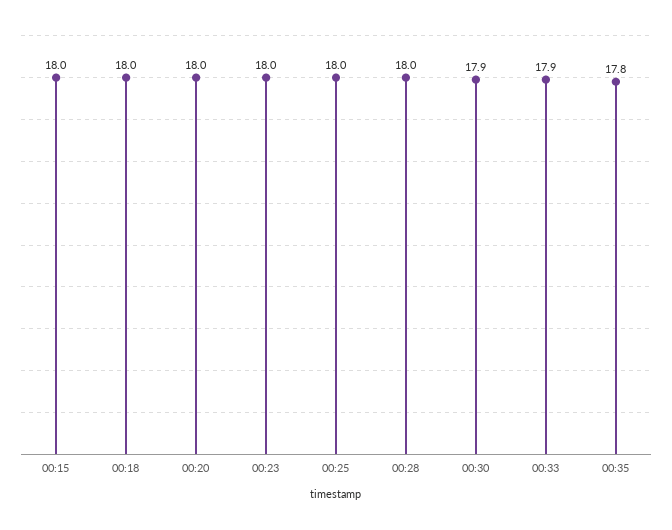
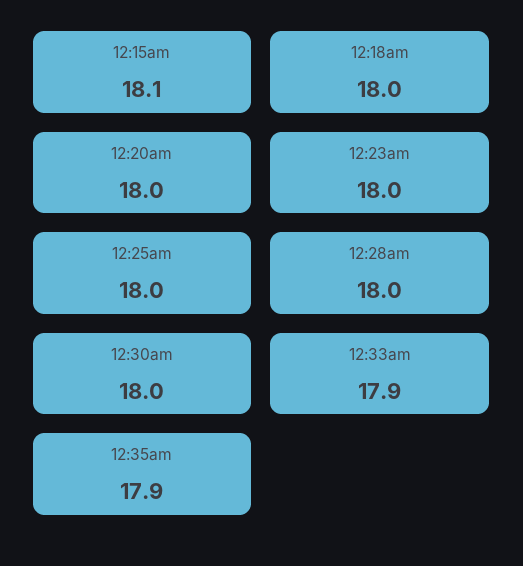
  {
-   "00:15": 18,
+   "00:15": 18.1,
    "00:18": 18,
    "00:20": 18,
    "00:23": 18,
    "00:25": 18,
    "00:28": 18,
-   "00:30": 17.9,
+   "00:30": 18,
    "00:33": 17.9,
-   "00:35": 17.8
+   "00:35": 17.9
  }

